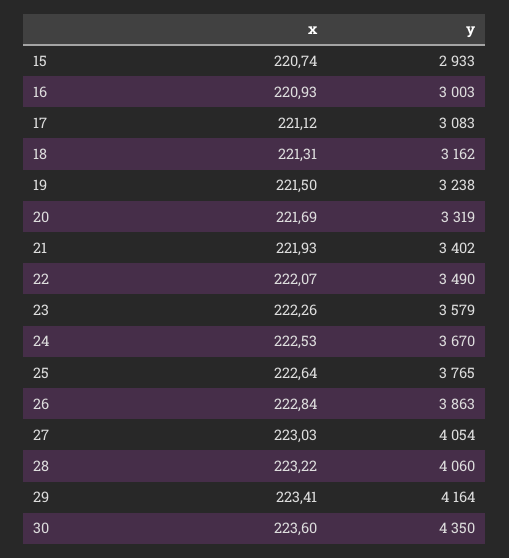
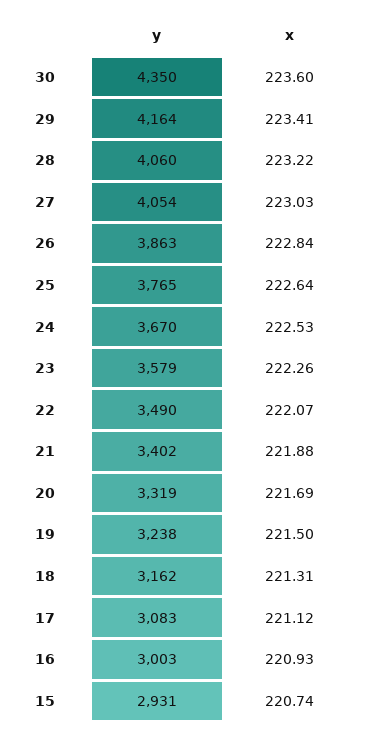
  {
    "x": {
      "15": 220.74,
      "16": 220.93,
      "17": 221.12,
      "18": 221.31,
      "19": 221.5,
      "20": 221.69,
-     "21": 221.93,
+     "21": 221.88,
      "22": 222.07,
      "23": 222.26,
      "24": 222.53,
      "25": 222.64,
      "26": 222.84,
      "27": 223.03,
      "28": 223.22,
      "29": 223.41,
      "30": 223.6
    },
    "y": {
-     "15": 2933,
+     "15": 2931,
      "16": 3003,
      "17": 3083,
      "18": 3162,
      "19": 3238,
      "20": 3319,
      "21": 3402,
      "22": 3490,
      "23": 3579,
      "24": 3670,
      "25": 3765,
      "26": 3863,
      "27": 4054,
      "28": 4060,
      "29": 4164,
      "30": 4350
    }
  }

